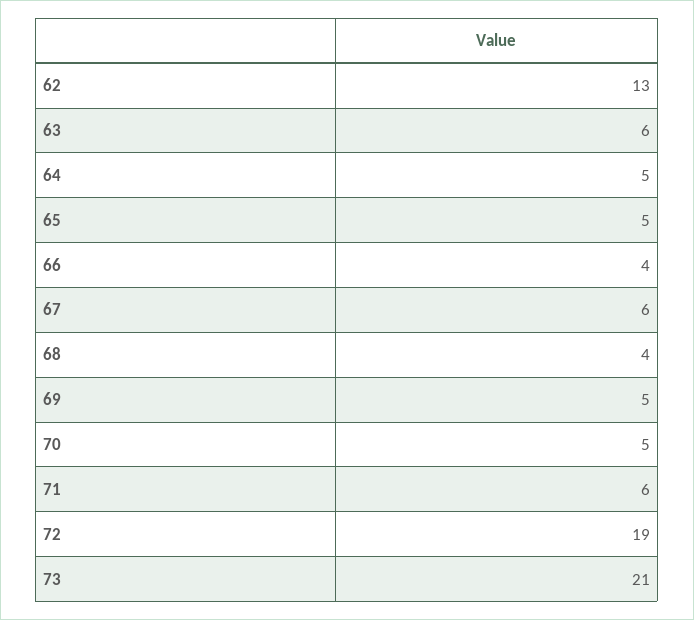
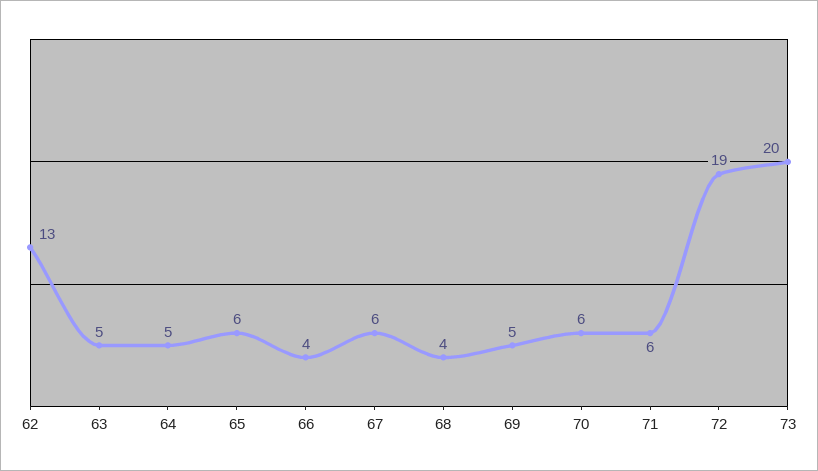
  {
    "62": 13,
-   "63": 6,
+   "63": 5,
    "64": 5,
-   "65": 5,
+   "65": 6,
    "66": 4,
    "67": 6,
    "68": 4,
    "69": 5,
-   "70": 5,
+   "70": 6,
    "71": 6,
    "72": 19,
-   "73": 21
+   "73": 20
  }

